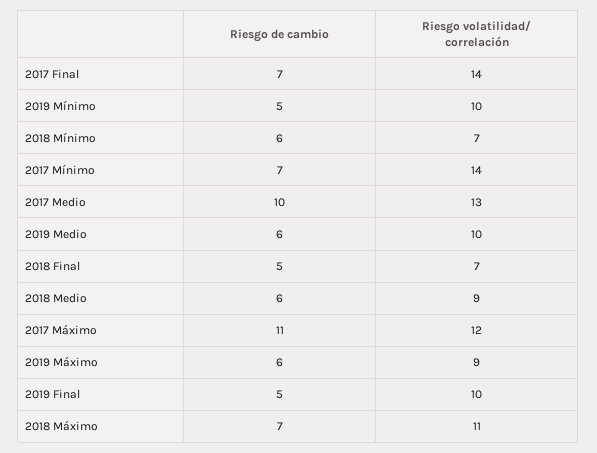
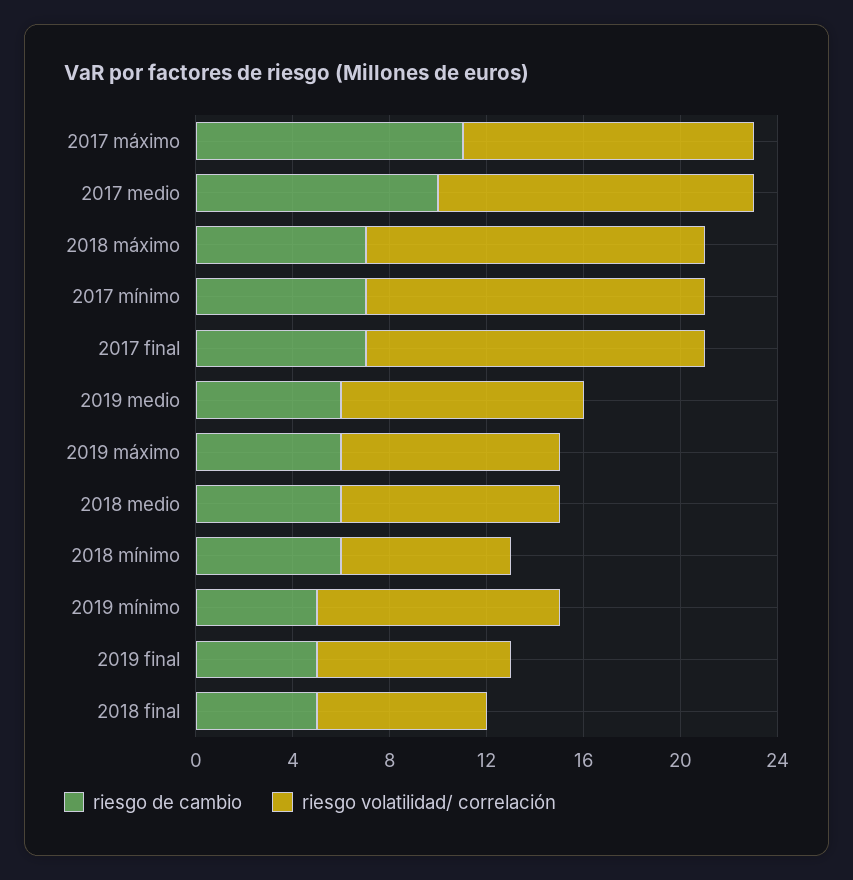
  {
    "Riesgo de cambio": {
      "2017 Final": 7,
      "2019 Mínimo": 5,
      "2018 Mínimo": 6,
      "2017 Mínimo": 7,
      "2017 Medio": 10,
      "2019 Medio": 6,
      "2018 Final": 5,
      "2018 Medio": 6,
      "2017 Máximo": 11,
      "2019 Máximo": 6,
      "2019 Final": 5,
      "2018 Máximo": 7
    },
    "Riesgo volatilidad/ correlación": {
      "2017 Final": 14,
      "2019 Mínimo": 10,
      "2018 Mínimo": 7,
      "2017 Mínimo": 14,
      "2017 Medio": 13,
      "2019 Medio": 10,
      "2018 Final": 7,
      "2018 Medio": 9,
      "2017 Máximo": 12,
      "2019 Máximo": 9,
-     "2019 Final": 10,
+     "2019 Final": 8,
-     "2018 Máximo": 11
+     "2018 Máximo": 14
    }
  }

